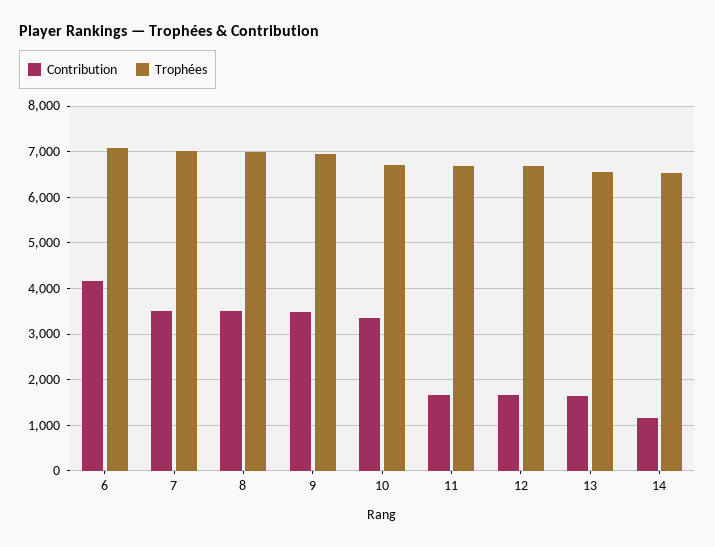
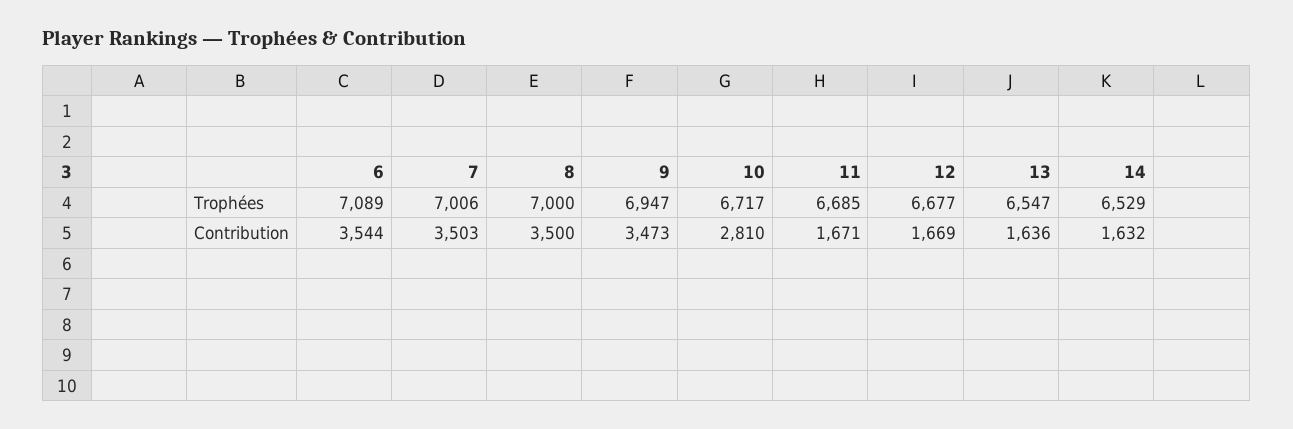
  {
    "Contribution": {
-     "6": 4200,
+     "6": 3544,
      "7": 3503,
      "8": 3500,
      "9": 3473,
-     "10": 3400,
+     "10": 2810,
      "11": 1671,
      "12": 1669,
      "13": 1636,
-     "14": 1200
+     "14": 1632
    },
    "Trophées": {
      "6": 7089,
      "7": 7006,
      "8": 7000,
      "9": 6947,
      "10": 6717,
      "11": 6685,
      "12": 6677,
      "13": 6547,
      "14": 6529
    }
  }

